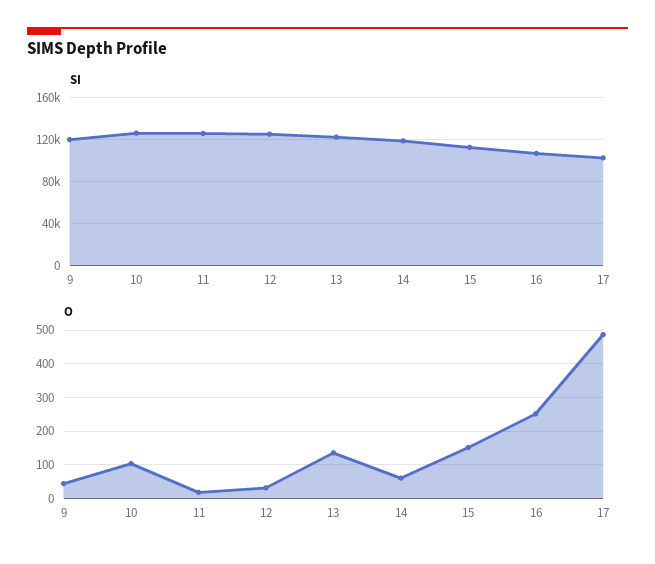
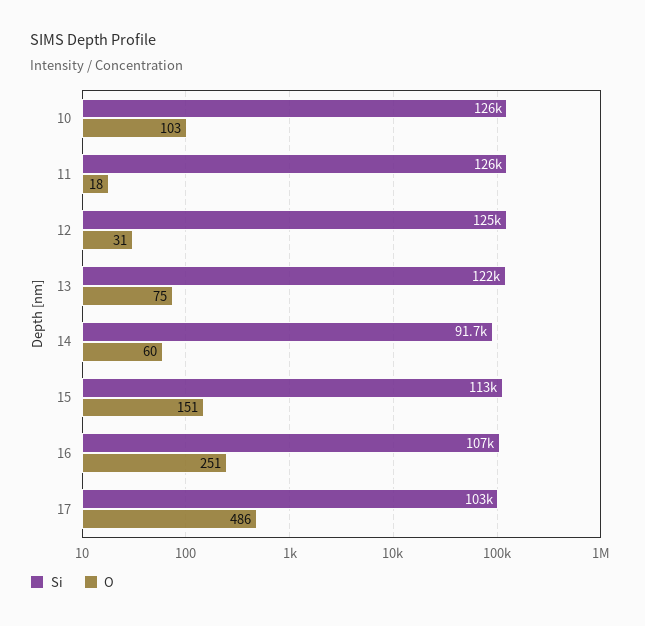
  {
    "SI": {
-     "9": 120000,
      "10": 126000,
      "11": 126000,
      "12": 125000,
      "13": 122000,
-     "14": 120000,
+     "14": 91700,
      "15": 113000,
      "16": 107000,
      "17": 103000
    },
    "O": {
-     "9": 40,
      "10": 103,
      "11": 18,
      "12": 31,
-     "13": 140,
+     "13": 75,
      "14": 60,
      "15": 151,
      "16": 251,
      "17": 486
    }
  }

